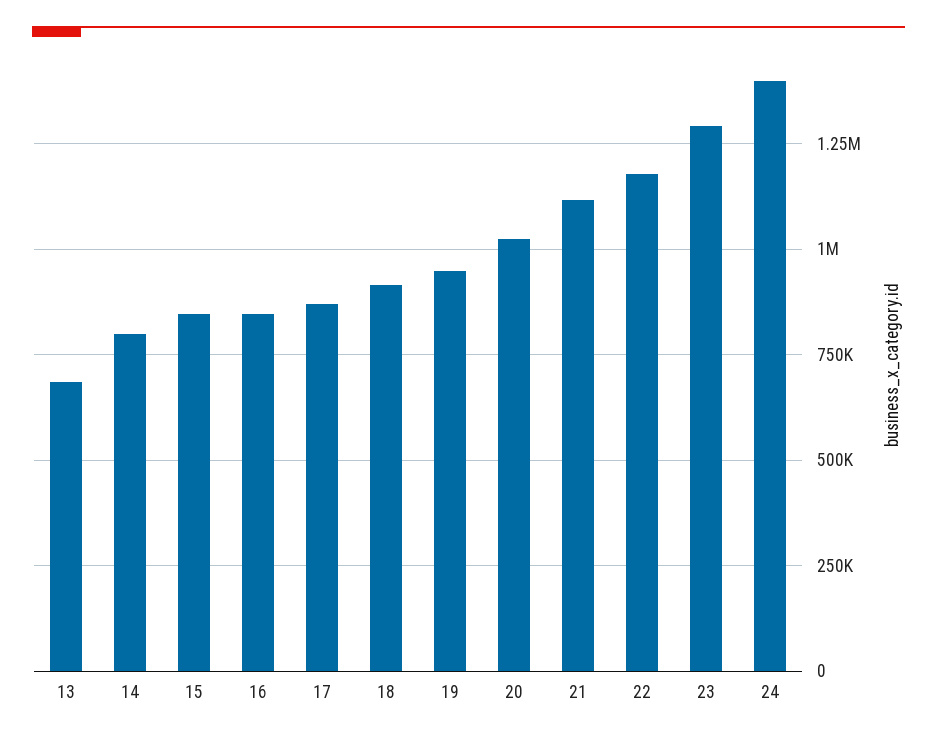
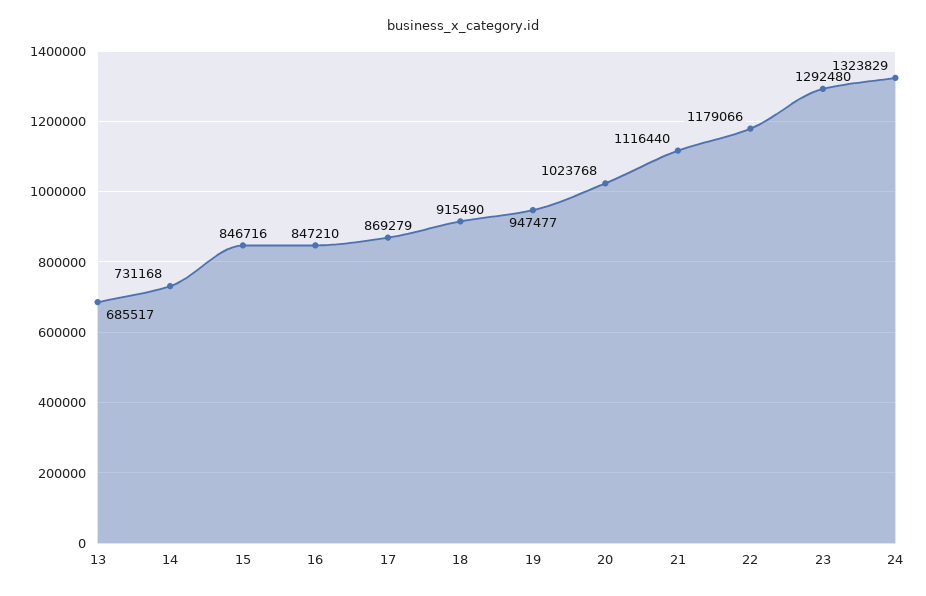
  {
    "13": 685517,
-   "14": 800000,
+   "14": 731168,
    "15": 846716,
    "16": 847210,
    "17": 869279,
    "18": 915490,
    "19": 947477,
    "20": 1023768,
    "21": 1116440,
    "22": 1179066,
    "23": 1292480,
-   "24": 1400000
+   "24": 1323829
  }

